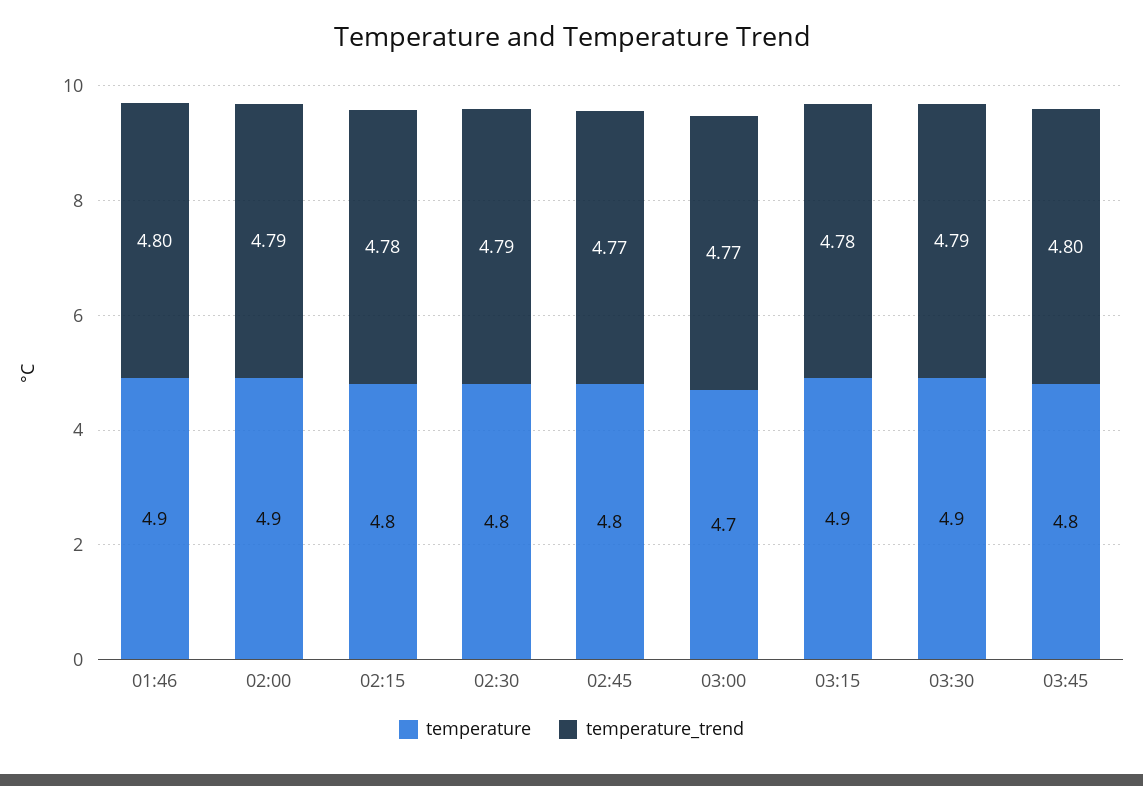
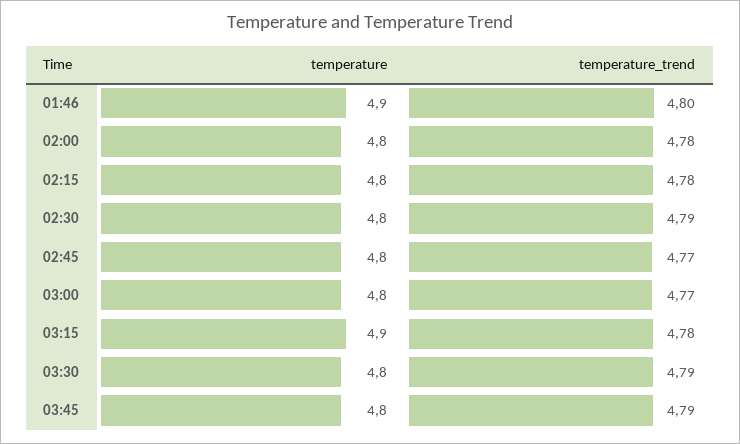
  {
    "temperature": {
      "01:46": 4.9,
-     "02:00": 4.9,
+     "02:00": 4.8,
      "02:15": 4.8,
      "02:30": 4.8,
      "02:45": 4.8,
-     "03:00": 4.7,
+     "03:00": 4.8,
      "03:15": 4.9,
-     "03:30": 4.9,
+     "03:30": 4.8,
      "03:45": 4.8
    },
    "temperature_trend": {
      "01:46": 4.8,
-     "02:00": 4.79,
+     "02:00": 4.78,
      "02:15": 4.78,
      "02:30": 4.79,
      "02:45": 4.77,
      "03:00": 4.77,
      "03:15": 4.78,
      "03:30": 4.79,
-     "03:45": 4.8
+     "03:45": 4.79
    }
  }

